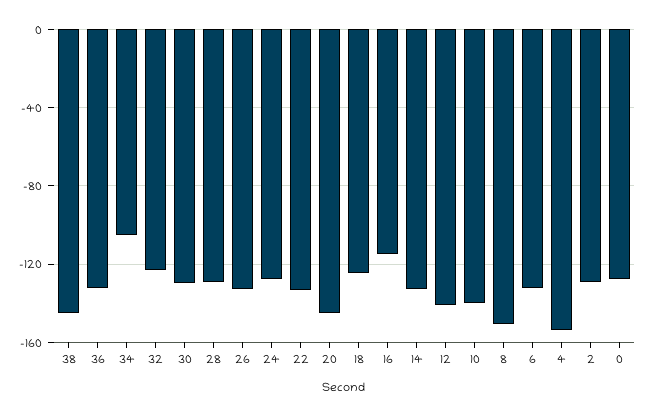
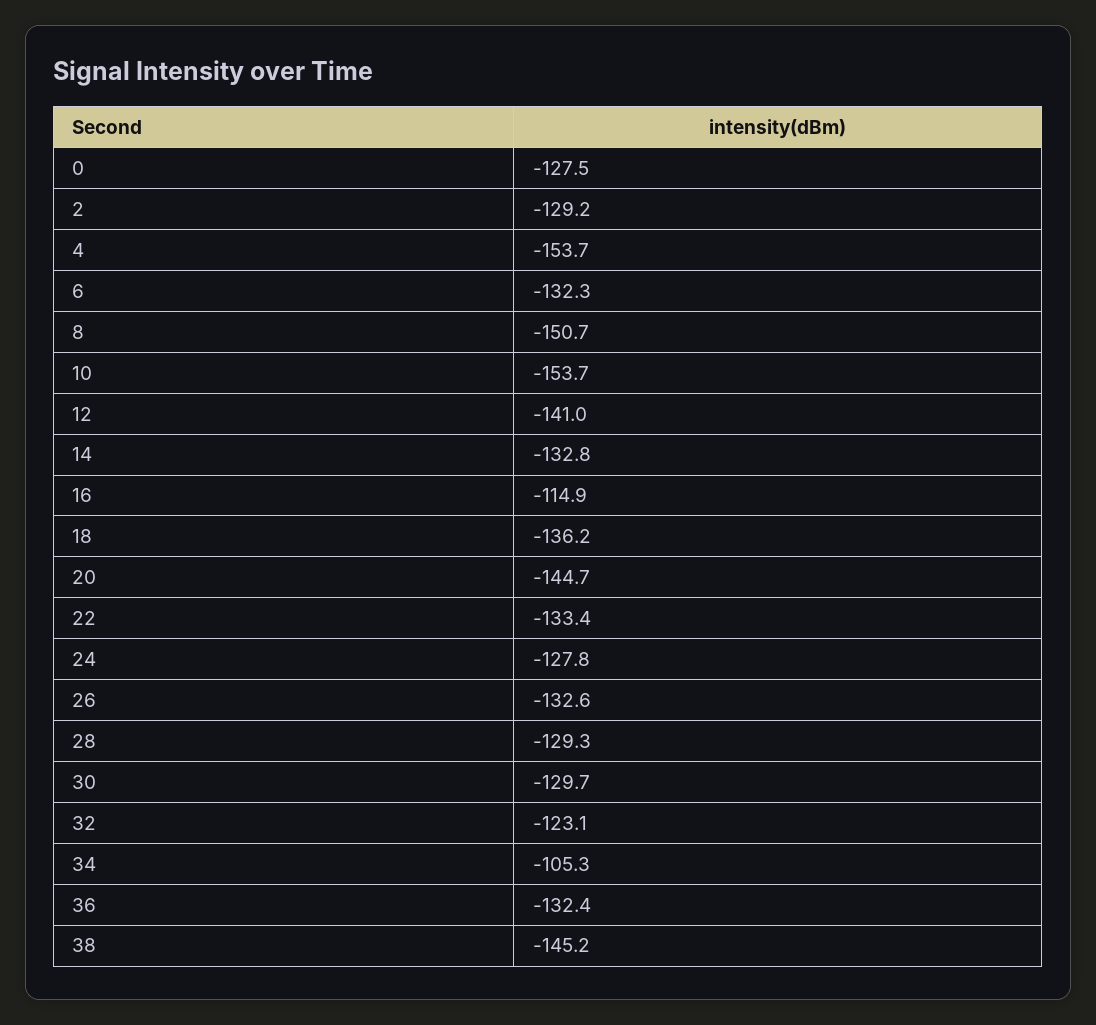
  {
    "38": -145.2,
    "36": -132.4,
    "34": -105.3,
    "32": -123.1,
    "30": -129.7,
    "28": -129.3,
    "26": -132.6,
    "24": -127.8,
    "22": -133.4,
    "20": -144.7,
-   "18": -125,
+   "18": -136.2,
    "16": -114.9,
    "14": -132.8,
    "12": -141,
-   "10": -140,
+   "10": -153.7,
    "8": -150.7,
    "6": -132.3,
    "4": -153.7,
    "2": -129.2,
    "0": -127.5
  }

